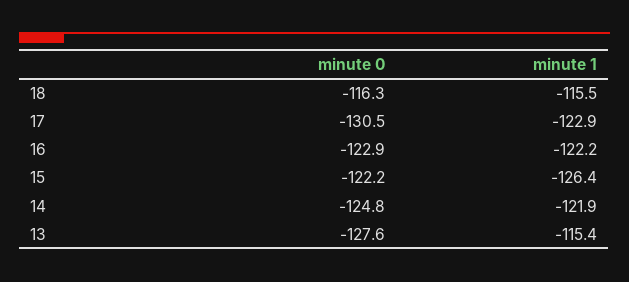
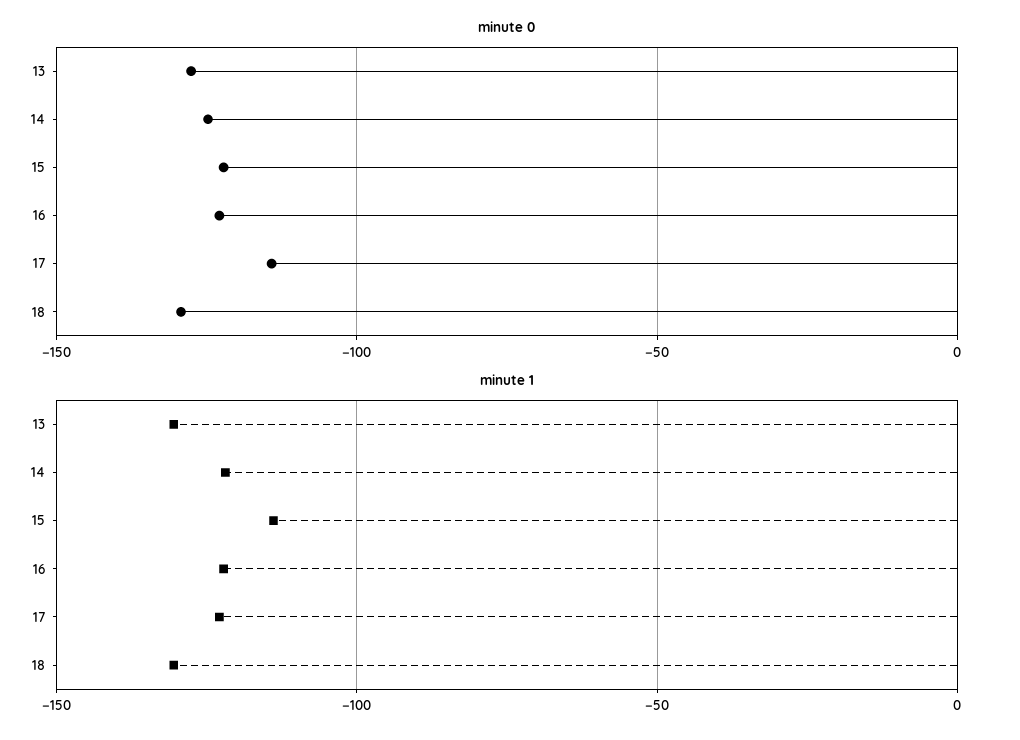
  {
    "minute 0": {
-     "18": -116.3,
+     "18": -130,
-     "17": -130.5,
+     "17": -115,
      "16": -122.9,
      "15": -122.2,
      "14": -124.8,
      "13": -127.6
    },
    "minute 1": {
-     "18": -115.5,
+     "18": -130,
      "17": -122.9,
      "16": -122.2,
-     "15": -126.4,
+     "15": -115,
      "14": -121.9,
-     "13": -115.4
+     "13": -130
    }
  }

